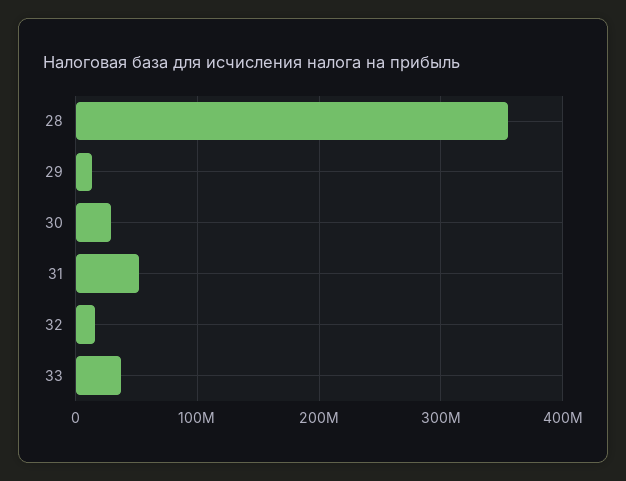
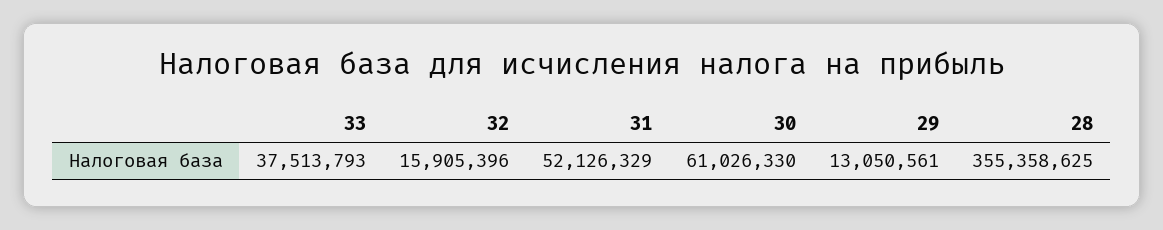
  {
    "28": 355358625,
    "29": 13050561,
-   "30": 30000000,
+   "30": 61026330,
    "31": 52126329,
    "32": 15905396,
    "33": 37513793
  }

